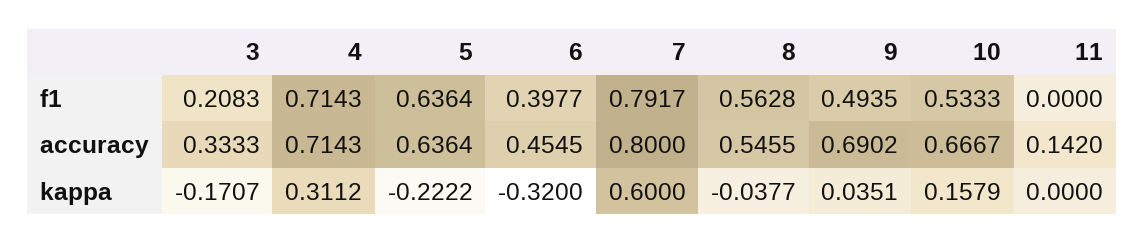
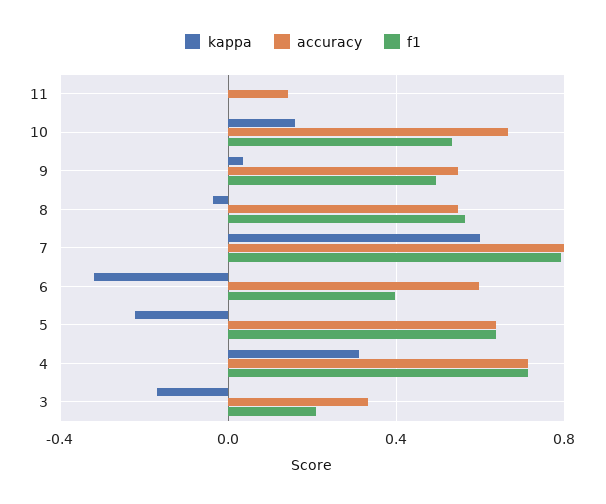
  {
    "f1": {
      "3": 0.2083,
      "4": 0.7143,
      "5": 0.6364,
      "6": 0.3977,
      "7": 0.7917,
      "8": 0.5628,
      "9": 0.4935,
      "10": 0.5333,
      "11": 0
    },
    "accuracy": {
      "3": 0.3333,
      "4": 0.7143,
      "5": 0.6364,
-     "6": 0.4545,
+     "6": 0.6,
      "7": 0.8,
      "8": 0.5455,
-     "9": 0.6902,
+     "9": 0.55,
      "10": 0.6667,
      "11": 0.142
    },
    "kappa": {
      "3": -0.1707,
      "4": 0.3112,
      "5": -0.2222,
      "6": -0.32,
      "7": 0.6,
      "8": -0.0377,
      "9": 0.0351,
      "10": 0.1579,
      "11": 0
    }
  }

